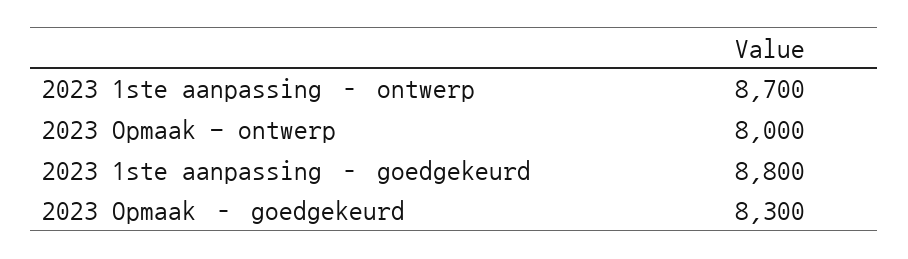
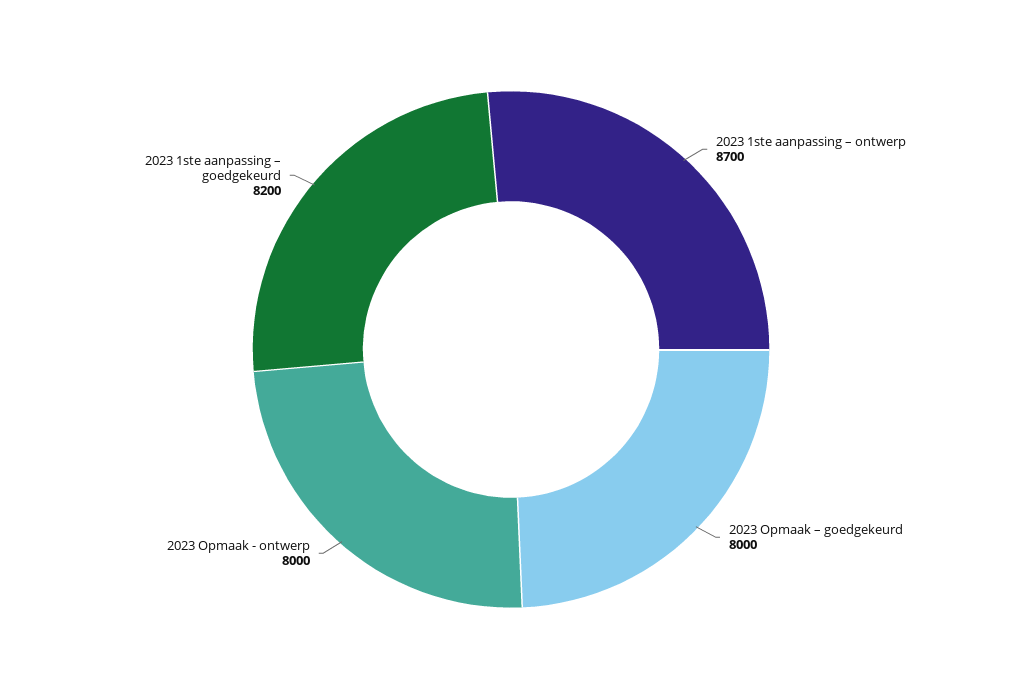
  {
    "2023 1ste aanpassing – ontwerp": 8700,
    "2023 Opmaak - ontwerp": 8000,
-   "2023 1ste aanpassing – goedgekeurd": 8800,
+   "2023 1ste aanpassing – goedgekeurd": 8200,
-   "2023 Opmaak – goedgekeurd": 8300
+   "2023 Opmaak – goedgekeurd": 8000
  }

